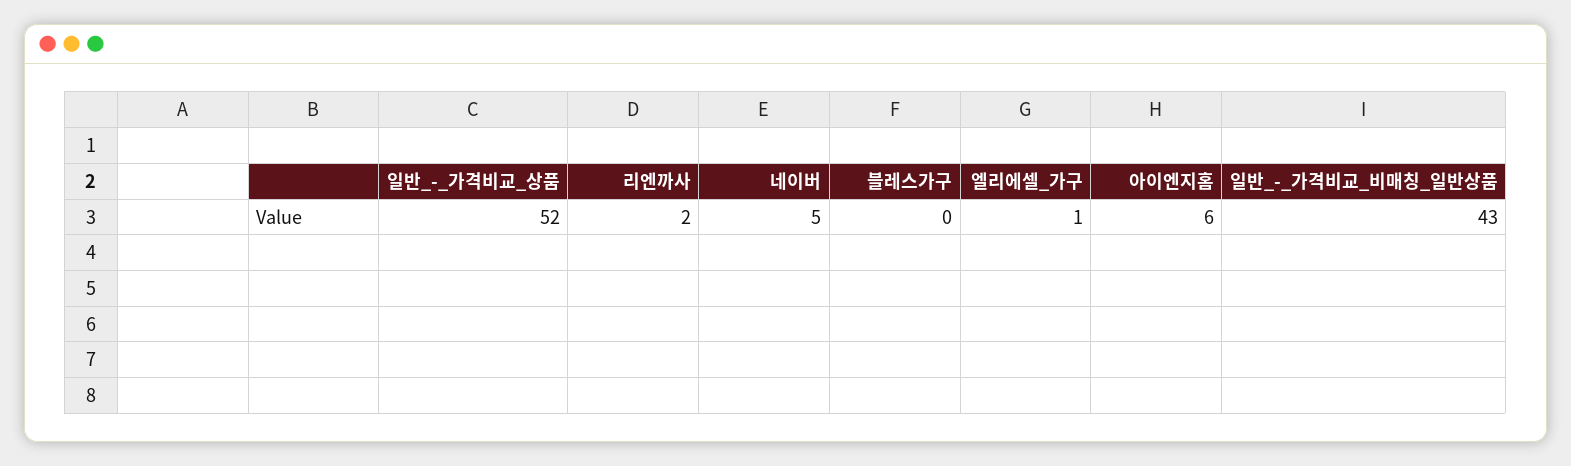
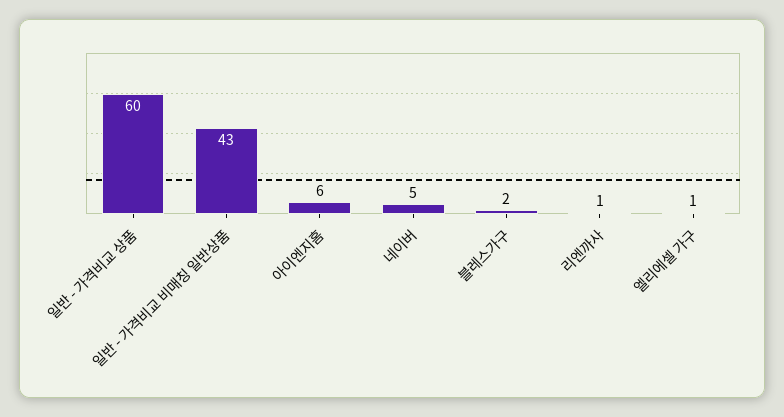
  {
-   "일반_-_가격비교_상품": 52,
+   "일반_-_가격비교_상품": 60,
-   "리엔까사": 2,
+   "리엔까사": 1,
    "네이버": 5,
-   "블레스가구": 0,
+   "블레스가구": 2,
    "엘리에셀_가구": 1,
    "아이엔지홈": 6,
    "일반_-_가격비교_비매칭_일반상품": 43
  }

